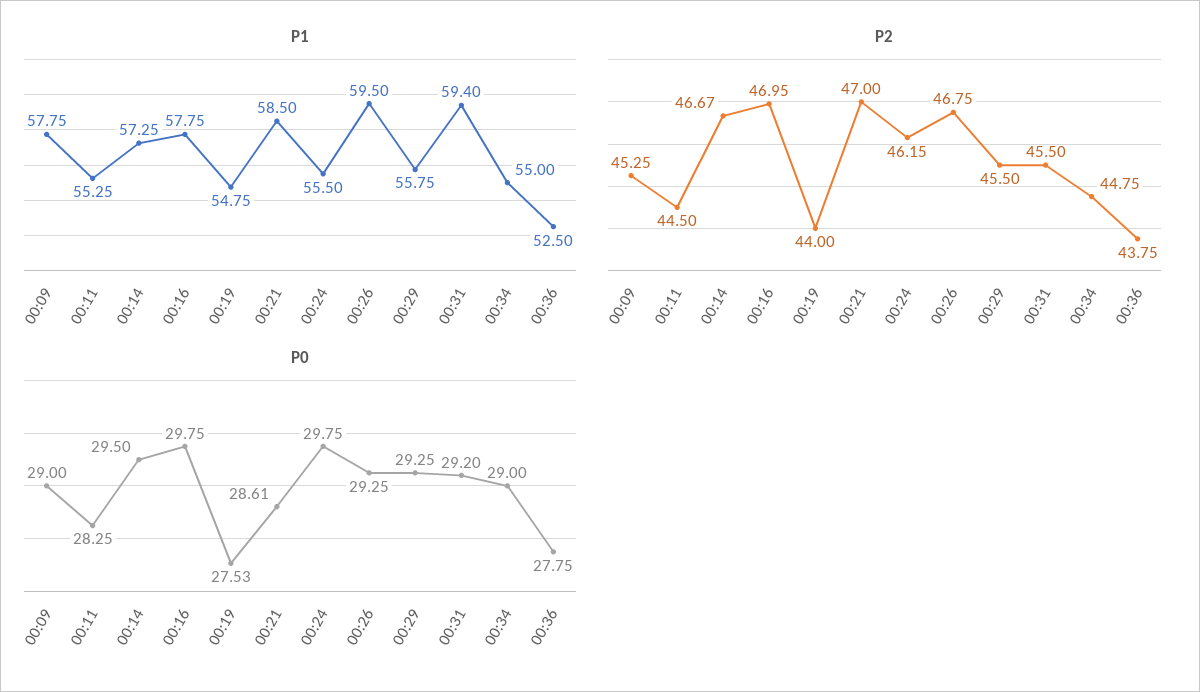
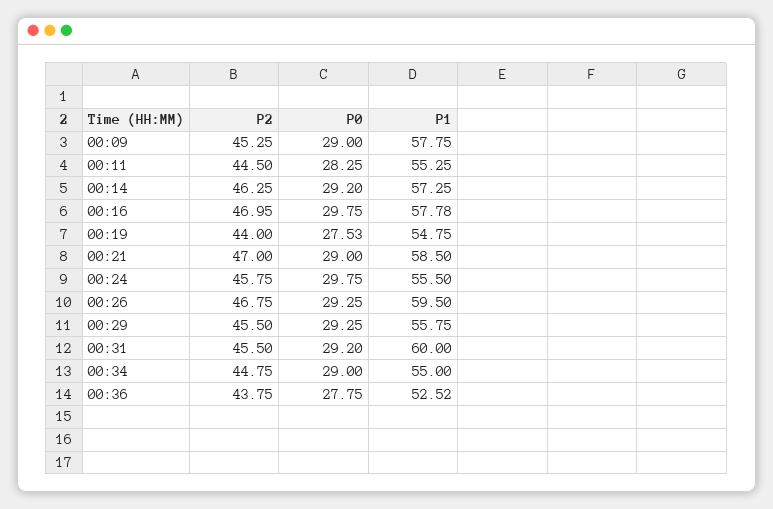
  {
    "P1": {
      "00:09": 57.75,
      "00:11": 55.25,
      "00:14": 57.25,
-     "00:16": 57.75,
+     "00:16": 57.78,
      "00:19": 54.75,
      "00:21": 58.5,
      "00:24": 55.5,
      "00:26": 59.5,
      "00:29": 55.75,
-     "00:31": 59.4,
+     "00:31": 60,
      "00:34": 55,
-     "00:36": 52.5
+     "00:36": 52.52
    },
    "P2": {
      "00:09": 45.25,
      "00:11": 44.5,
-     "00:14": 46.67,
+     "00:14": 46.25,
      "00:16": 46.95,
      "00:19": 44,
      "00:21": 47,
-     "00:24": 46.15,
+     "00:24": 45.75,
      "00:26": 46.75,
      "00:29": 45.5,
      "00:31": 45.5,
      "00:34": 44.75,
      "00:36": 43.75
    },
    "P0": {
      "00:09": 29,
      "00:11": 28.25,
-     "00:14": 29.5,
+     "00:14": 29.2,
      "00:16": 29.75,
      "00:19": 27.53,
-     "00:21": 28.61,
+     "00:21": 29,
      "00:24": 29.75,
      "00:26": 29.25,
      "00:29": 29.25,
      "00:31": 29.2,
      "00:34": 29,
      "00:36": 27.75
    }
  }

